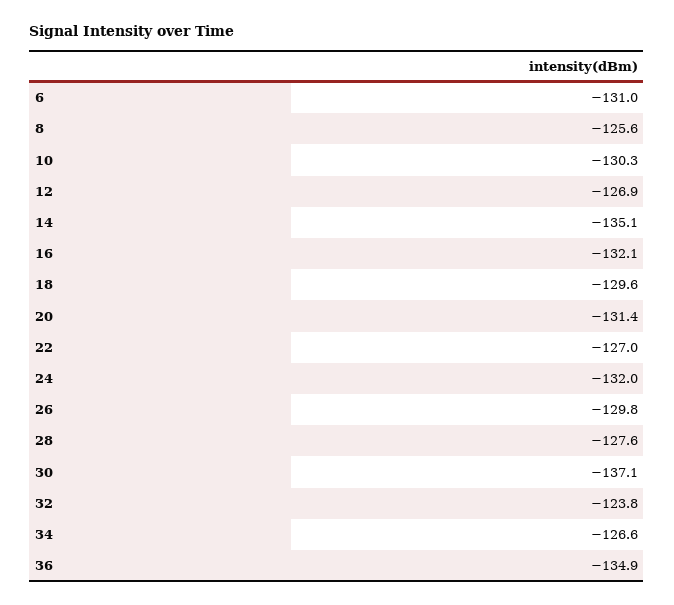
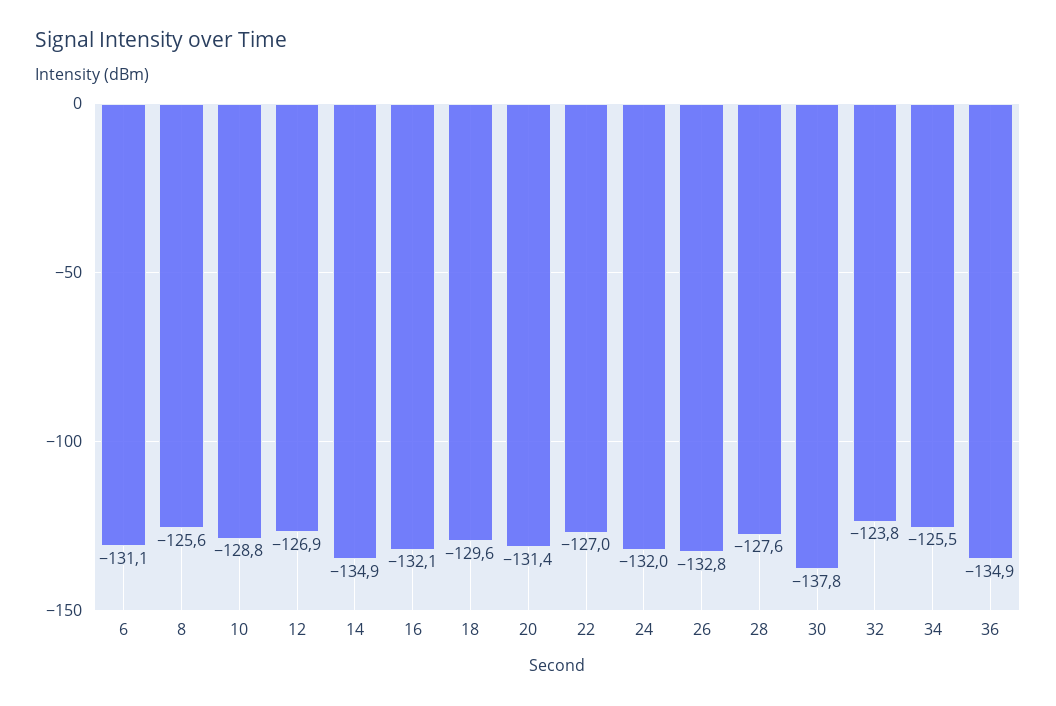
  {
-   "6": -131,
+   "6": -131.1,
    "8": -125.6,
-   "10": -130.3,
+   "10": -128.8,
    "12": -126.9,
-   "14": -135.1,
+   "14": -134.9,
    "16": -132.1,
    "18": -129.6,
    "20": -131.4,
    "22": -127,
    "24": -132,
-   "26": -129.8,
+   "26": -132.8,
    "28": -127.6,
-   "30": -137.1,
+   "30": -137.8,
    "32": -123.8,
-   "34": -126.6,
+   "34": -125.5,
    "36": -134.9
  }

